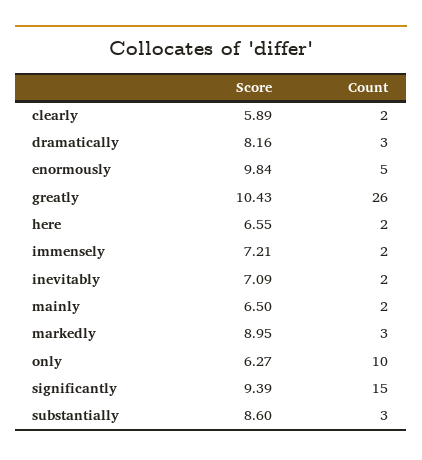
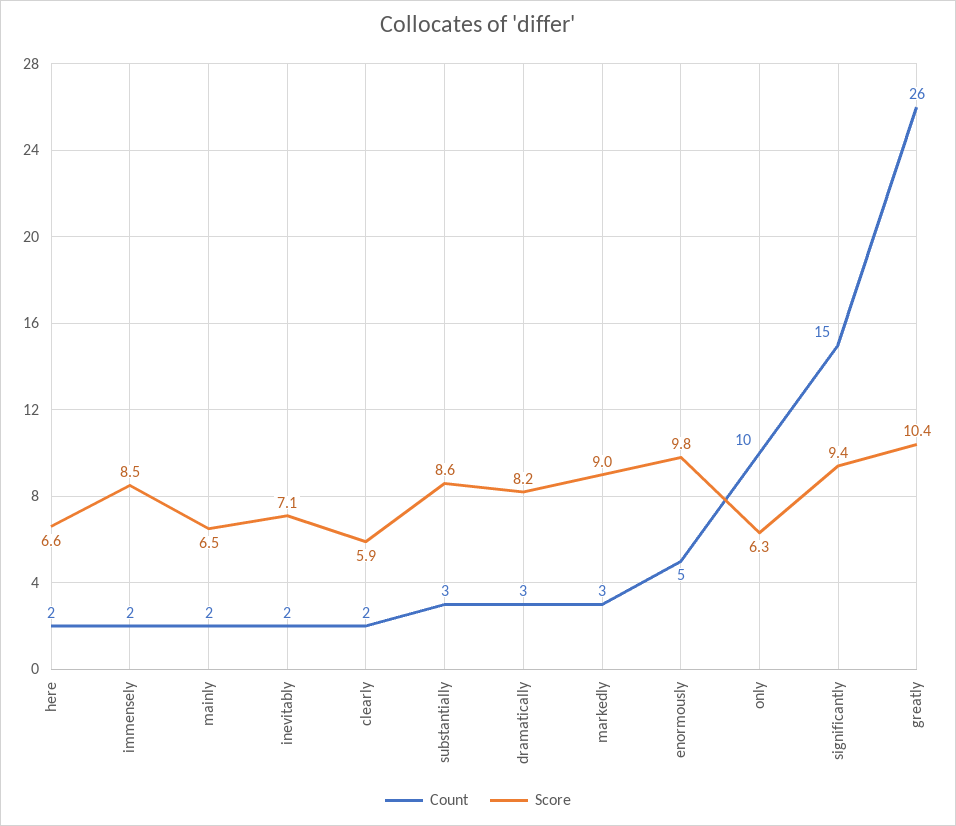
  {
    "Score": {
      "clearly": 5.89,
      "dramatically": 8.16,
      "enormously": 9.84,
      "greatly": 10.43,
      "here": 6.55,
-     "immensely": 7.21,
+     "immensely": 8.5,
      "inevitably": 7.09,
      "mainly": 6.5,
      "markedly": 8.95,
      "only": 6.27,
      "significantly": 9.39,
      "substantially": 8.6
    },
    "Count": {
      "clearly": 2,
      "dramatically": 3,
      "enormously": 5,
      "greatly": 26,
      "here": 2,
      "immensely": 2,
      "inevitably": 2,
      "mainly": 2,
      "markedly": 3,
      "only": 10,
      "significantly": 15,
      "substantially": 3
    }
  }

